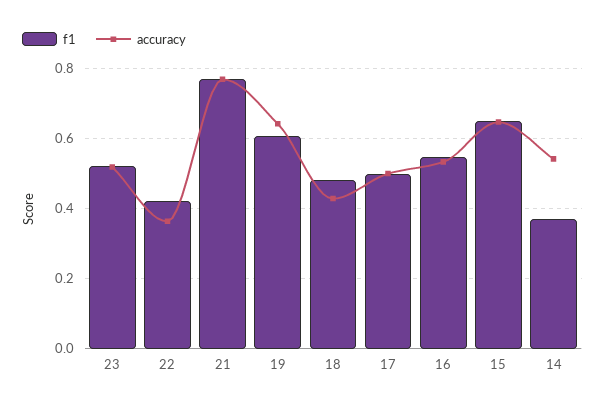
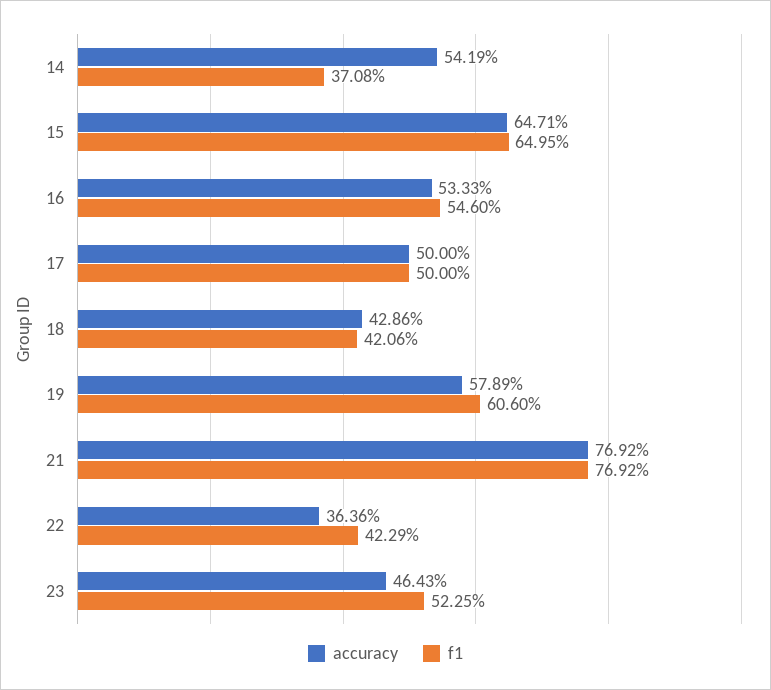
  {
    "f1": {
      "23": 0.5225,
      "22": 0.4229,
      "21": 0.7692,
      "19": 0.606,
-     "18": 0.48,
+     "18": 0.4206,
      "17": 0.5,
      "16": 0.546,
      "15": 0.6495,
      "14": 0.3708
    },
    "accuracy": {
-     "23": 0.52,
+     "23": 0.4643,
      "22": 0.3636,
      "21": 0.7692,
-     "19": 0.64,
+     "19": 0.5789,
      "18": 0.4286,
      "17": 0.5,
      "16": 0.5333,
      "15": 0.6471,
      "14": 0.5419
    }
  }

